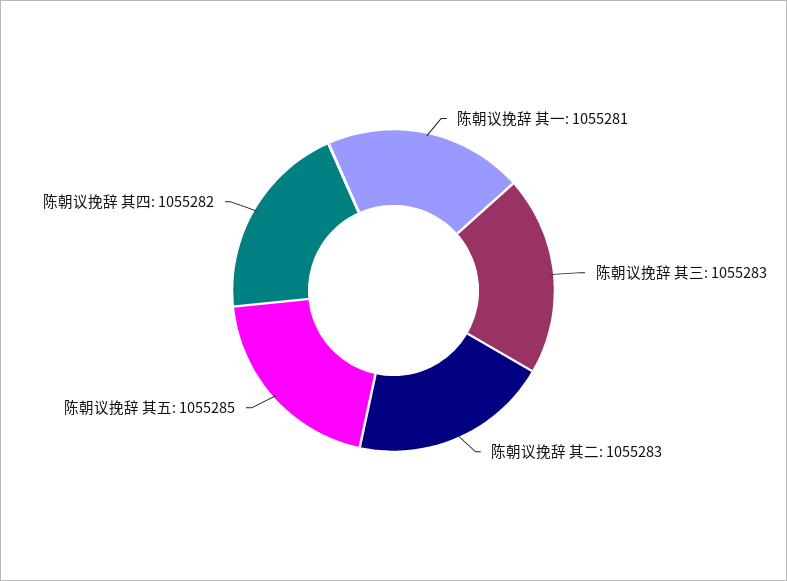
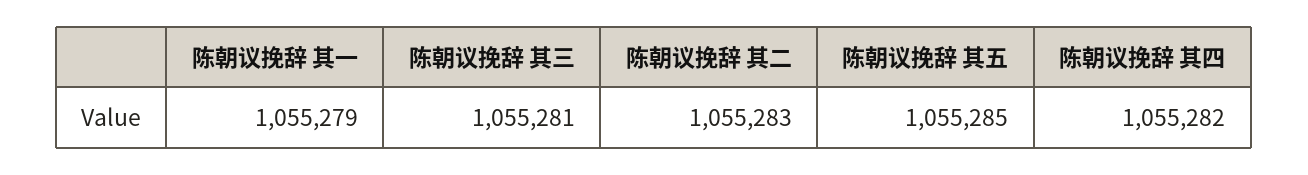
  {
-   "陈朝议挽辞 其一": 1055281,
+   "陈朝议挽辞 其一": 1055279,
-   "陈朝议挽辞 其三": 1055283,
+   "陈朝议挽辞 其三": 1055281,
    "陈朝议挽辞 其二": 1055283,
    "陈朝议挽辞 其五": 1055285,
    "陈朝议挽辞 其四": 1055282
  }

